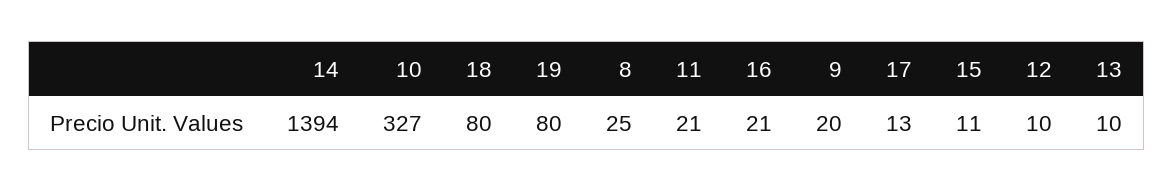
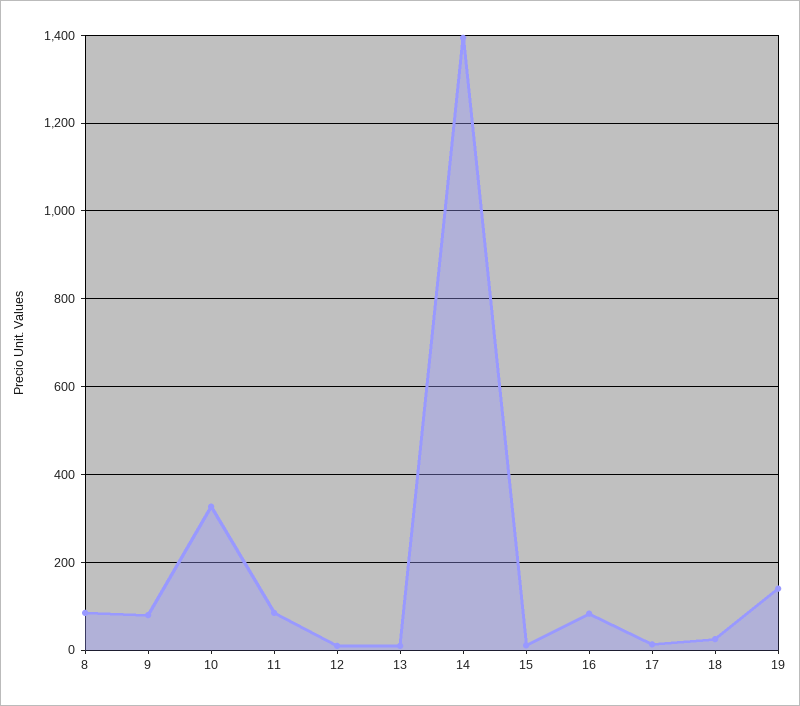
  {
    "14": 1394,
    "10": 327,
-   "18": 80,
+   "18": 20,
-   "19": 80,
+   "19": 140,
-   "8": 25,
+   "8": 80,
-   "11": 21,
+   "11": 80,
-   "16": 21,
+   "16": 80,
-   "9": 20,
+   "9": 80,
    "17": 13,
    "15": 11,
    "12": 10,
    "13": 10
  }

